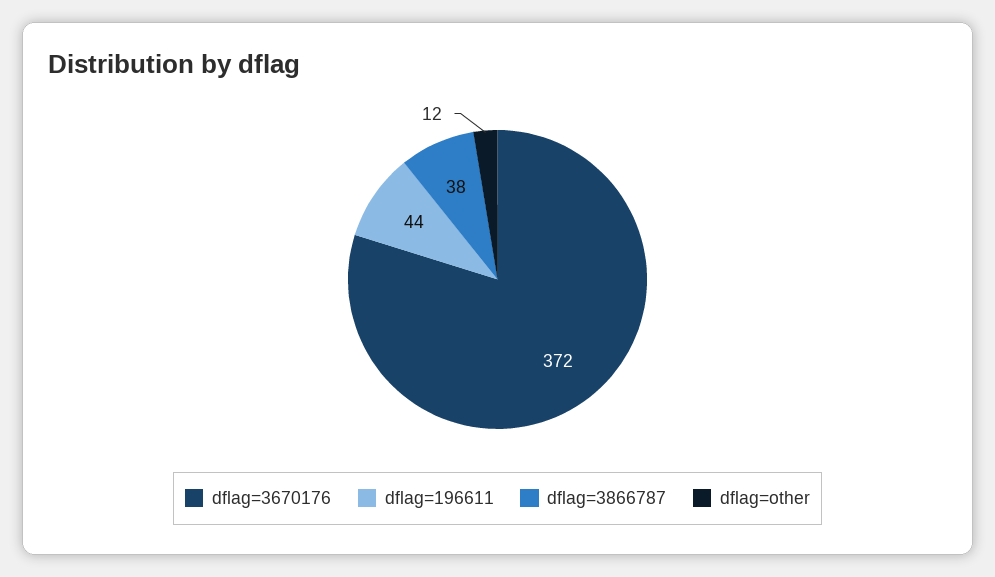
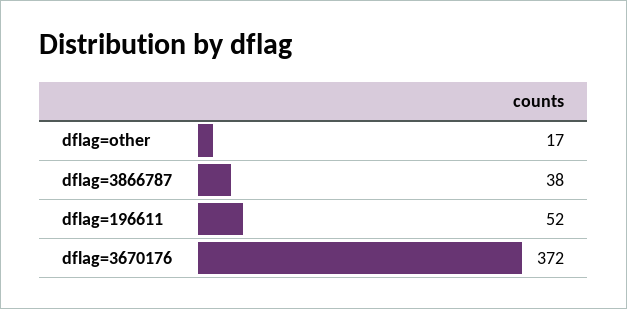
  {
    "dflag=3670176": 372,
-   "dflag=196611": 44,
+   "dflag=196611": 52,
    "dflag=3866787": 38,
-   "dflag=other": 12
+   "dflag=other": 17
  }

